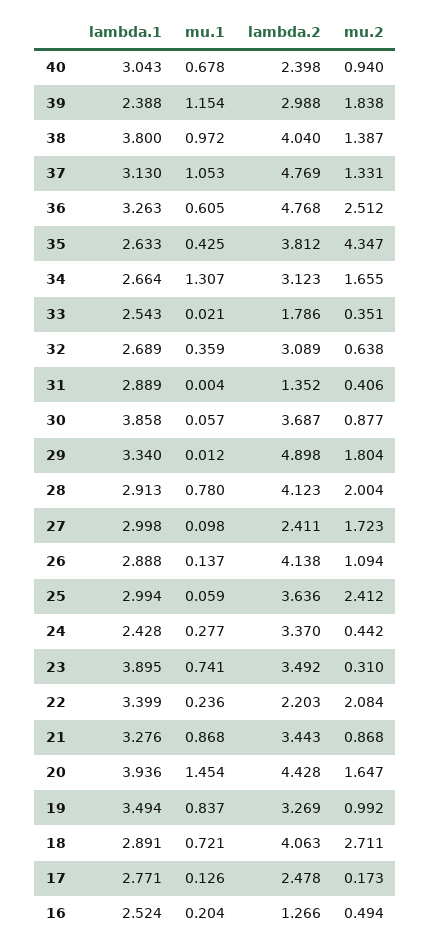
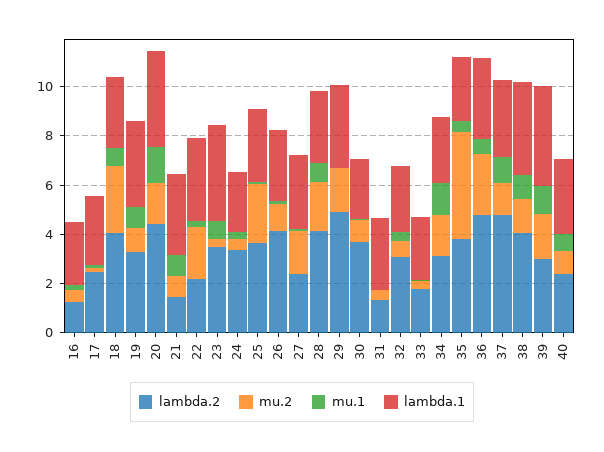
  {
    "lambda.1": {
      "40": 3.043,
-     "39": 2.388,
+     "39": 4,
      "38": 3.8,
      "37": 3.13,
      "36": 3.263,
      "35": 2.633,
      "34": 2.664,
      "33": 2.543,
      "32": 2.689,
      "31": 2.889,
-     "30": 3.858,
+     "30": 2.5,
      "29": 3.34,
      "28": 2.913,
      "27": 2.998,
      "26": 2.888,
      "25": 2.994,
      "24": 2.428,
      "23": 3.895,
      "22": 3.399,
      "21": 3.276,
      "20": 3.936,
      "19": 3.494,
      "18": 2.891,
      "17": 2.771,
      "16": 2.524
    },
    "mu.1": {
      "40": 0.678,
      "39": 1.154,
      "38": 0.972,
      "37": 1.053,
      "36": 0.605,
      "35": 0.425,
      "34": 1.307,
      "33": 0.021,
      "32": 0.359,
      "31": 0.004,
      "30": 0.057,
      "29": 0.012,
      "28": 0.78,
      "27": 0.098,
      "26": 0.137,
      "25": 0.059,
      "24": 0.277,
      "23": 0.741,
      "22": 0.236,
      "21": 0.868,
      "20": 1.454,
      "19": 0.837,
      "18": 0.721,
      "17": 0.126,
      "16": 0.204
    },
    "lambda.2": {
      "40": 2.398,
      "39": 2.988,
      "38": 4.04,
      "37": 4.769,
      "36": 4.768,
      "35": 3.812,
      "34": 3.123,
      "33": 1.786,
      "32": 3.089,
      "31": 1.352,
      "30": 3.687,
      "29": 4.898,
      "28": 4.123,
      "27": 2.411,
      "26": 4.138,
      "25": 3.636,
      "24": 3.37,
      "23": 3.492,
      "22": 2.203,
-     "21": 3.443,
+     "21": 1.5,
      "20": 4.428,
      "19": 3.269,
      "18": 4.063,
      "17": 2.478,
      "16": 1.266
    },
    "mu.2": {
      "40": 0.94,
      "39": 1.838,
      "38": 1.387,
      "37": 1.331,
      "36": 2.512,
      "35": 4.347,
      "34": 1.655,
      "33": 0.351,
      "32": 0.638,
      "31": 0.406,
      "30": 0.877,
      "29": 1.804,
      "28": 2.004,
      "27": 1.723,
      "26": 1.094,
      "25": 2.412,
      "24": 0.442,
      "23": 0.31,
      "22": 2.084,
      "21": 0.868,
      "20": 1.647,
      "19": 0.992,
      "18": 2.711,
      "17": 0.173,
      "16": 0.494
    }
  }

